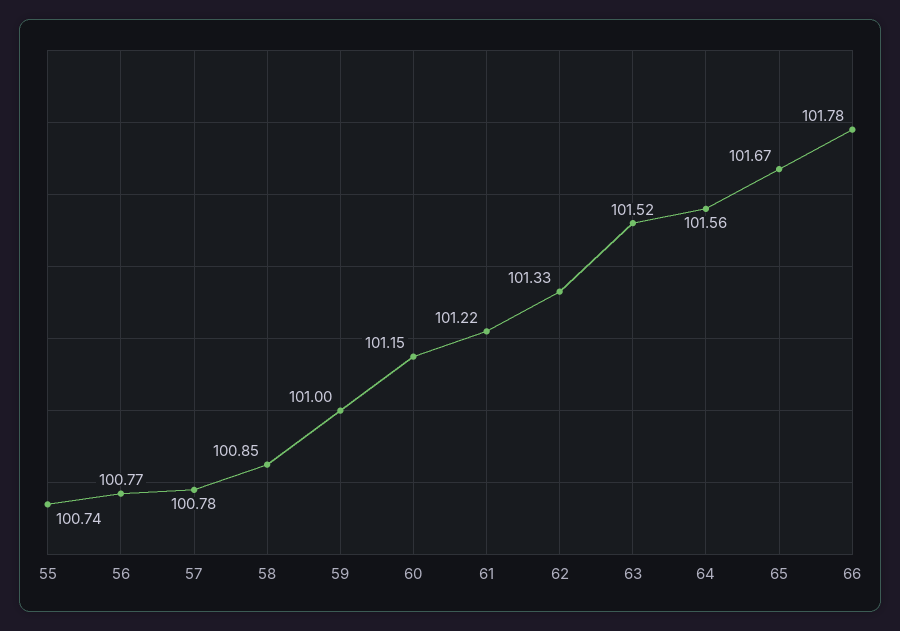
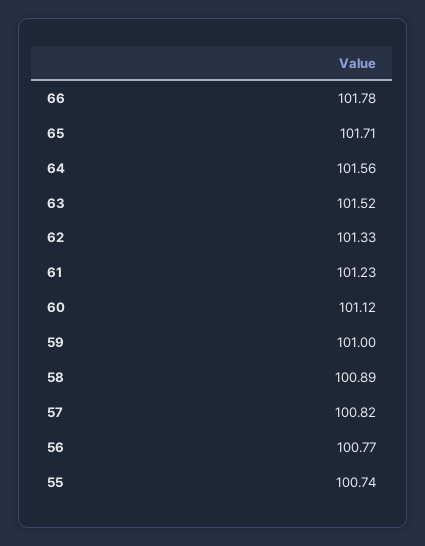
  {
    "55": 100.74,
    "56": 100.77,
-   "57": 100.78,
+   "57": 100.82,
-   "58": 100.85,
+   "58": 100.89,
    "59": 101,
-   "60": 101.15,
+   "60": 101.12,
-   "61": 101.22,
+   "61": 101.23,
    "62": 101.33,
    "63": 101.52,
    "64": 101.56,
-   "65": 101.67,
+   "65": 101.71,
    "66": 101.78
  }

